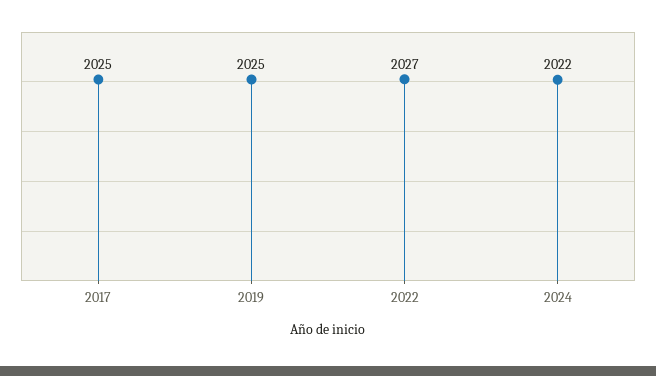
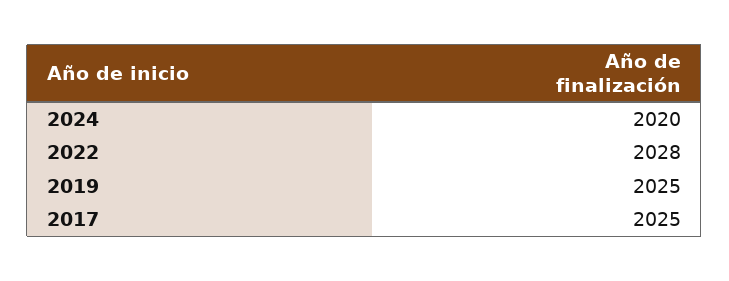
  {
    "2017": 2025,
    "2019": 2025,
-   "2022": 2027,
+   "2022": 2028,
-   "2024": 2022
+   "2024": 2020
  }

